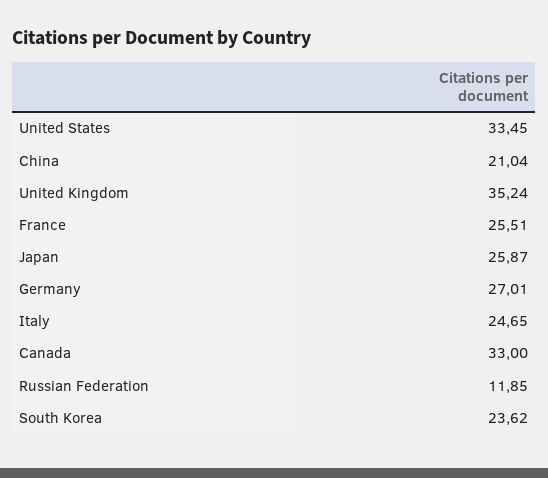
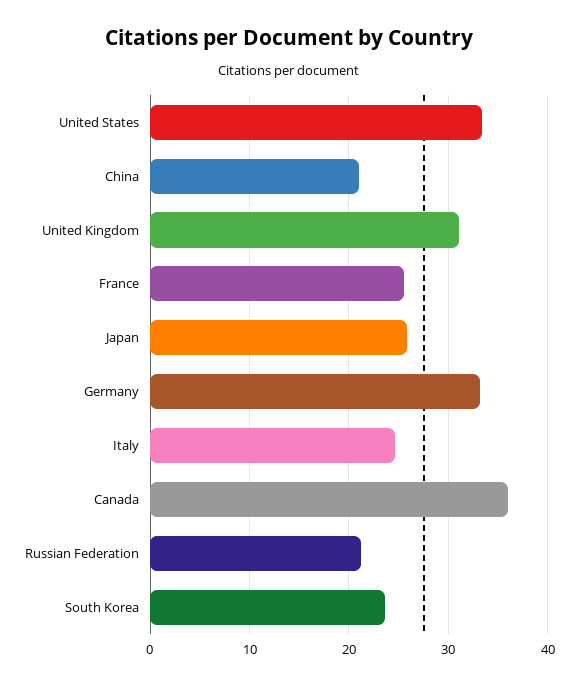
  {
    "United States": 33.45,
    "China": 21.04,
-   "United Kingdom": 35.24,
+   "United Kingdom": 31,
    "France": 25.51,
    "Japan": 25.87,
-   "Germany": 27.01,
+   "Germany": 33,
    "Italy": 24.65,
-   "Canada": 33,
+   "Canada": 36,
-   "Russian Federation": 11.85,
+   "Russian Federation": 21,
    "South Korea": 23.62
  }

